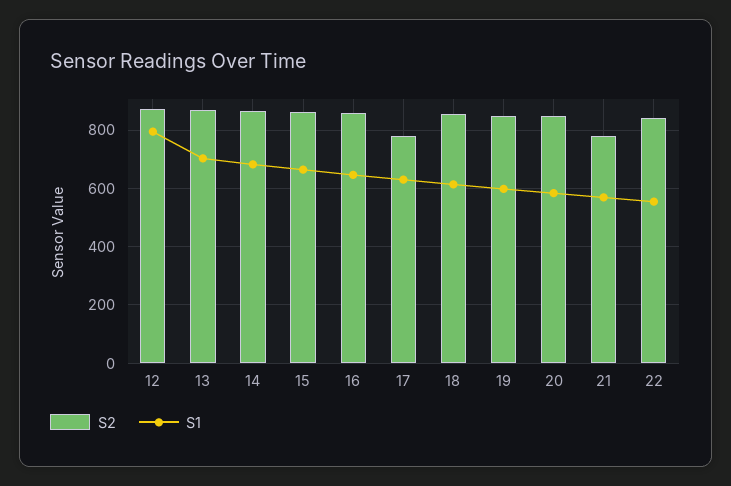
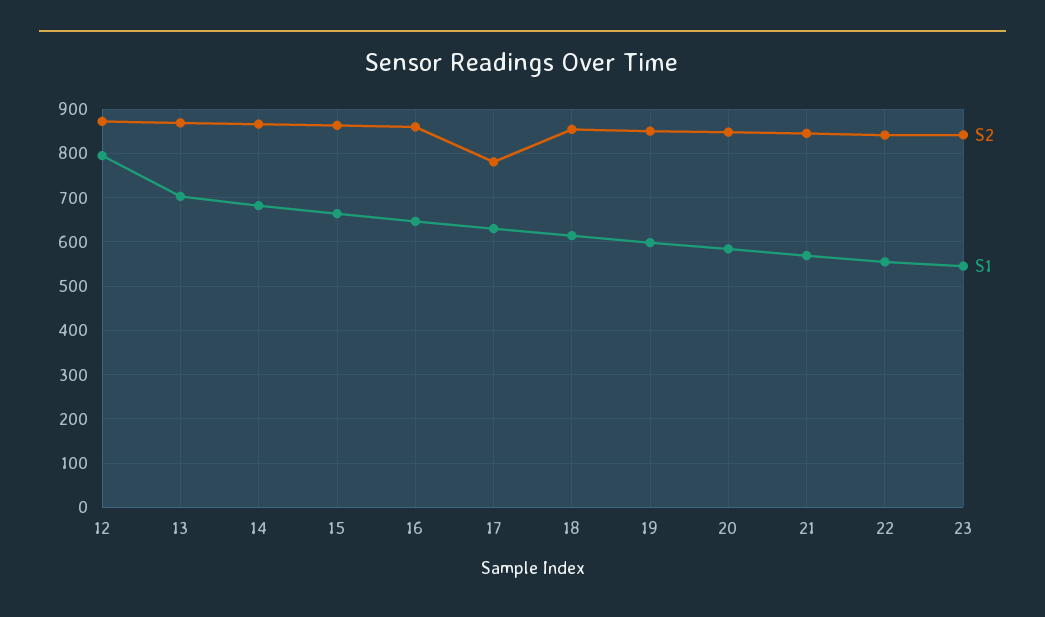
  {
    "S2": {
      "12": 880,
      "13": 860,
      "14": 860,
      "15": 860,
      "16": 860,
      "17": 780,
      "18": 860,
      "19": 860,
      "20": 840,
-     "21": 775,
+     "21": 840,
-     "22": 840
+     "22": 840,
+     "23": 840
    },
    "S1": {
      "12": 800,
      "13": 700,
      "14": 680,
      "15": 660,
      "16": 640,
      "17": 640,
      "18": 620,
      "19": 600,
      "20": 580,
      "21": 560,
-     "22": 560
+     "22": 560,
+     "23": 540
    }
  }

